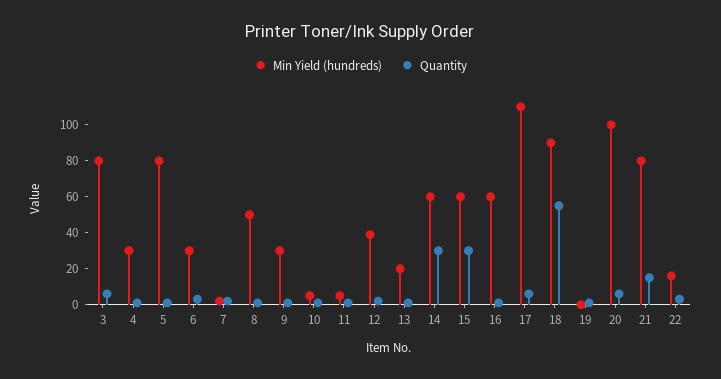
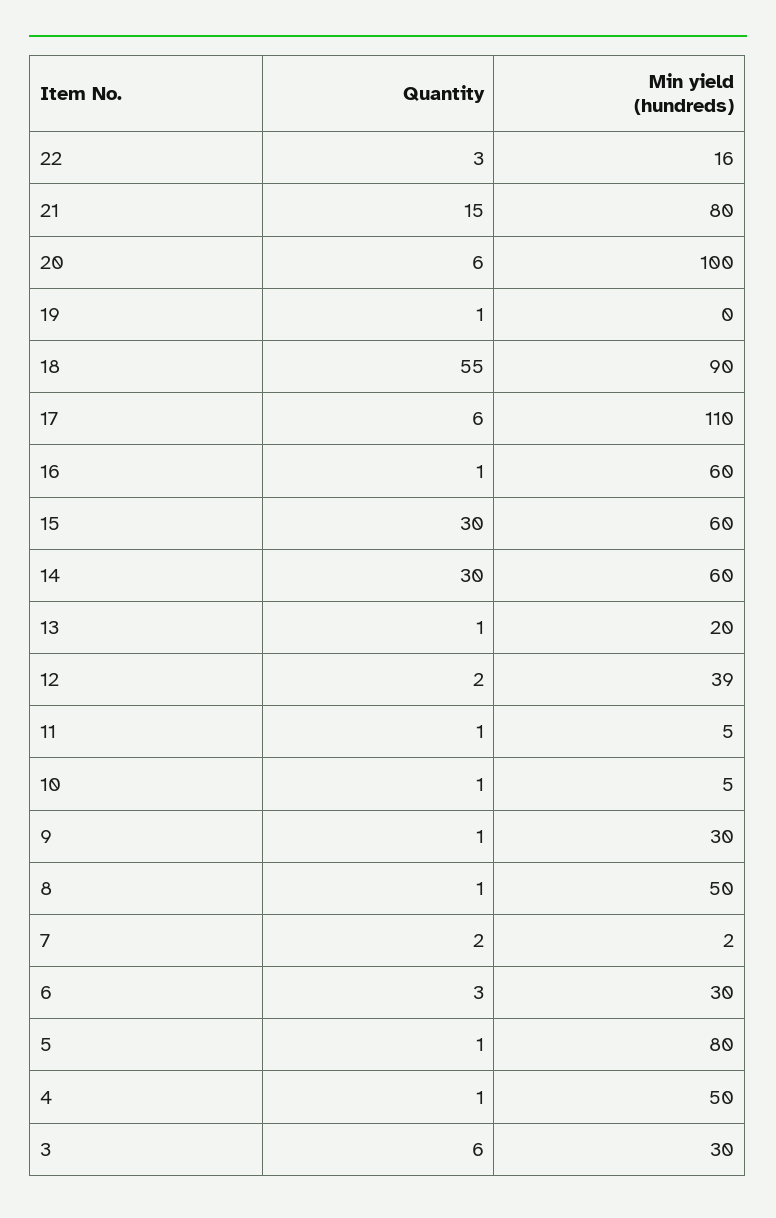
  {
    "Min Yield (hundreds)": {
-     "3": 80,
+     "3": 30,
-     "4": 30,
+     "4": 50,
      "5": 80,
      "6": 30,
      "7": 2,
      "8": 50,
      "9": 30,
      "10": 5,
      "11": 5,
      "12": 39,
      "13": 20,
      "14": 60,
      "15": 60,
      "16": 60,
      "17": 110,
      "18": 90,
      "19": 0,
      "20": 100,
      "21": 80,
      "22": 16
    },
    "Quantity": {
      "3": 6,
      "4": 1,
      "5": 1,
      "6": 3,
      "7": 2,
      "8": 1,
      "9": 1,
      "10": 1,
      "11": 1,
      "12": 2,
      "13": 1,
      "14": 30,
      "15": 30,
      "16": 1,
      "17": 6,
      "18": 55,
      "19": 1,
      "20": 6,
      "21": 15,
      "22": 3
    }
  }

